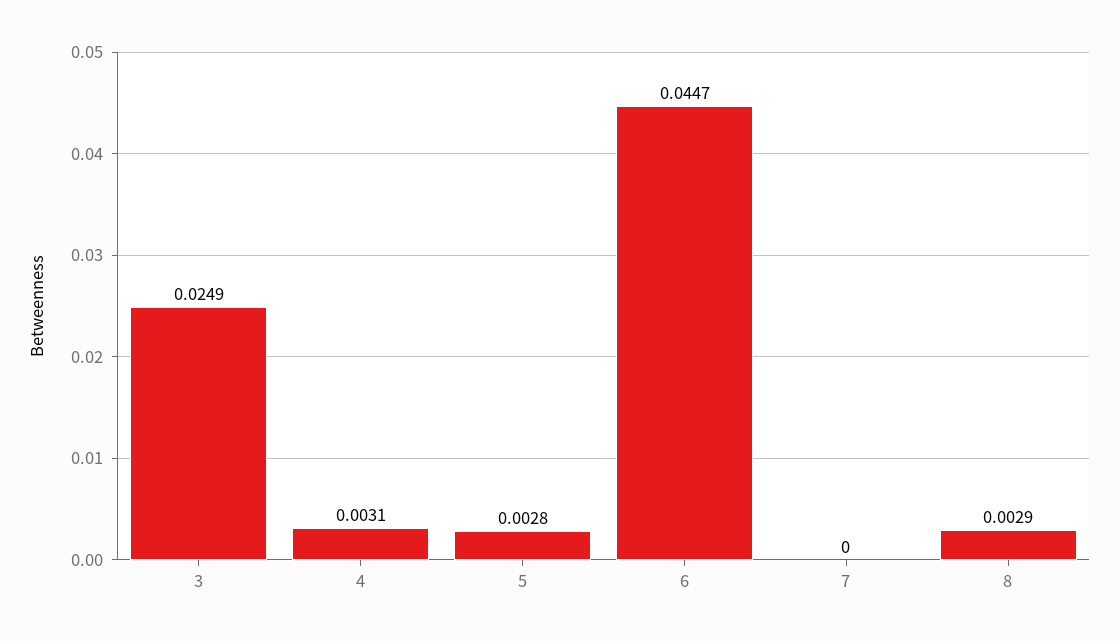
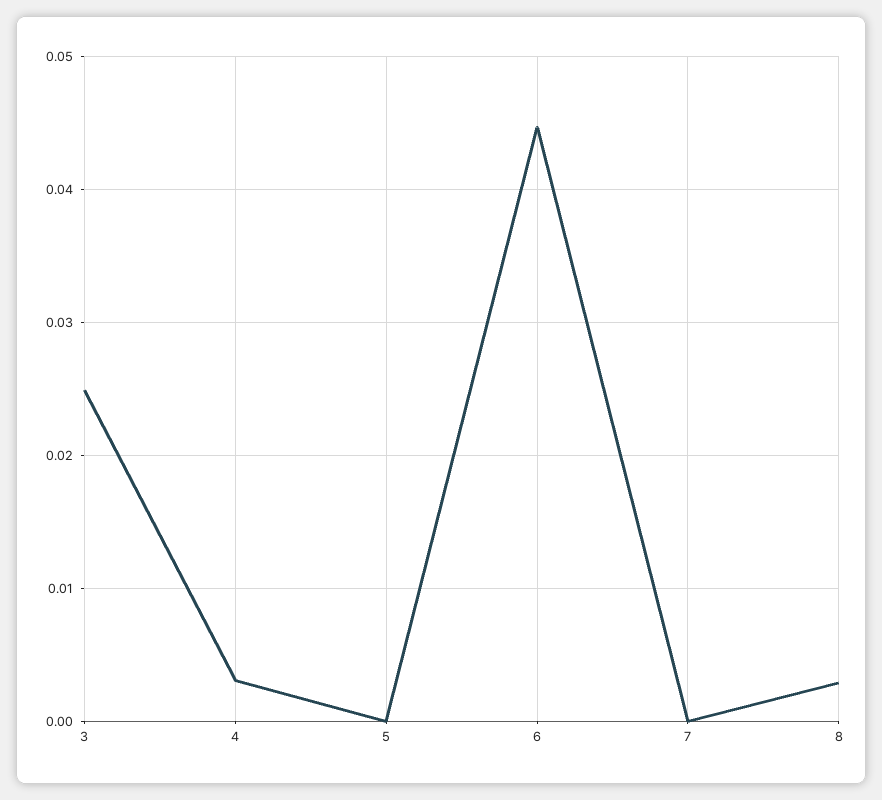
  {
    "3": 0.0249,
    "4": 0.0031,
-   "5": 0.0028,
+   "5": 0,
    "6": 0.0447,
    "7": 0,
    "8": 0.0029
  }

